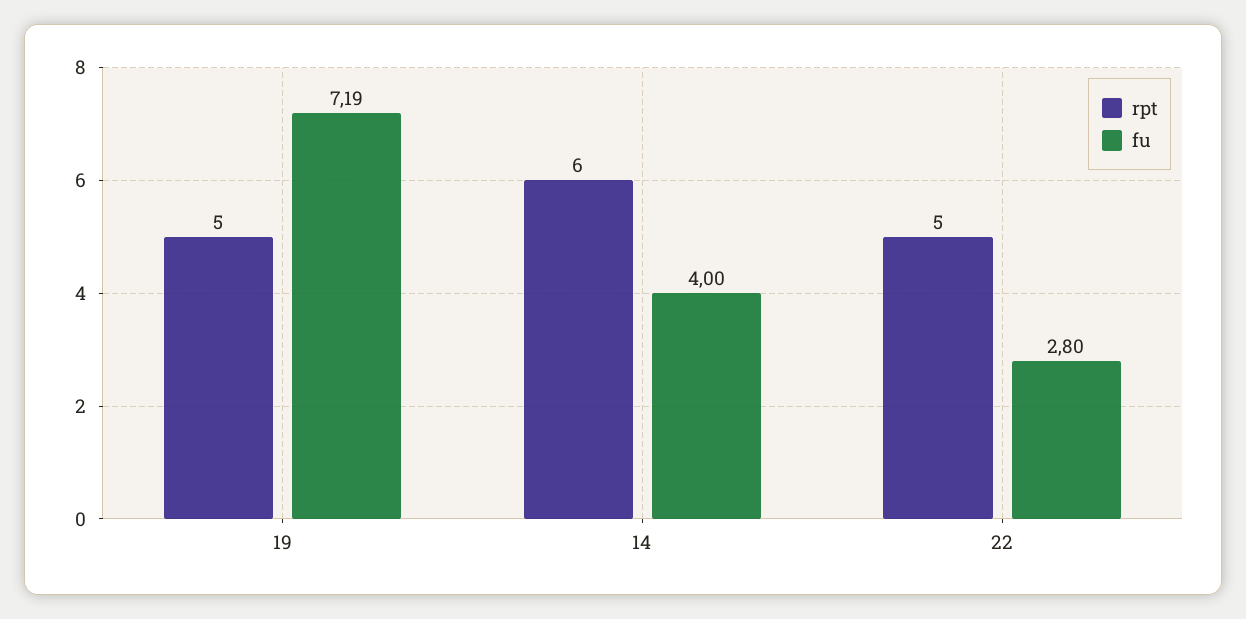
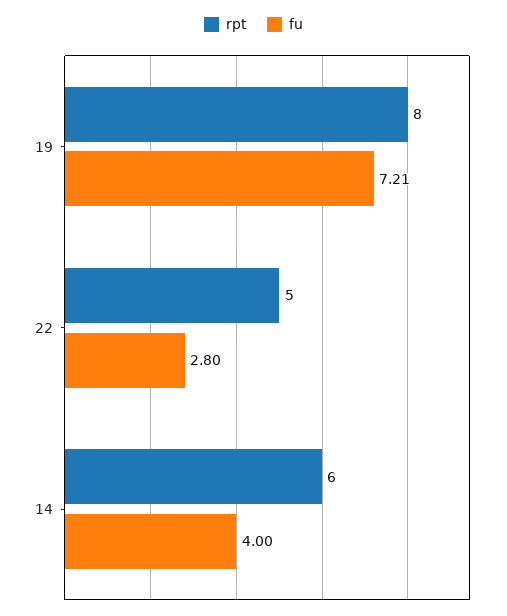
  {
    "rpt": {
-     "19": 5,
+     "19": 8,
      "14": 6,
      "22": 5
    },
    "fu": {
-     "19": 7.19,
+     "19": 7.21,
      "14": 4,
      "22": 2.8
    }
  }

